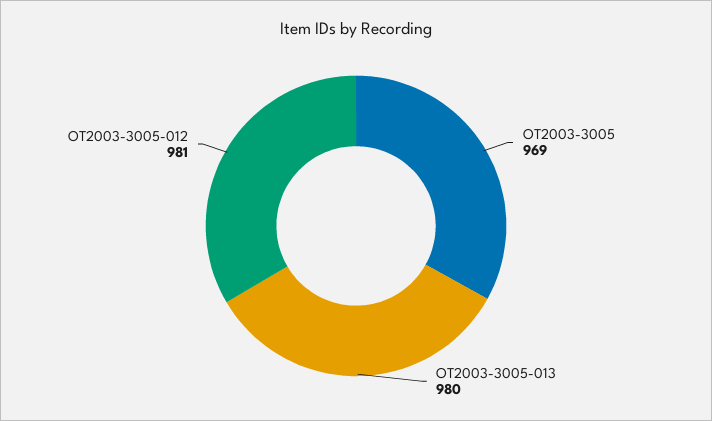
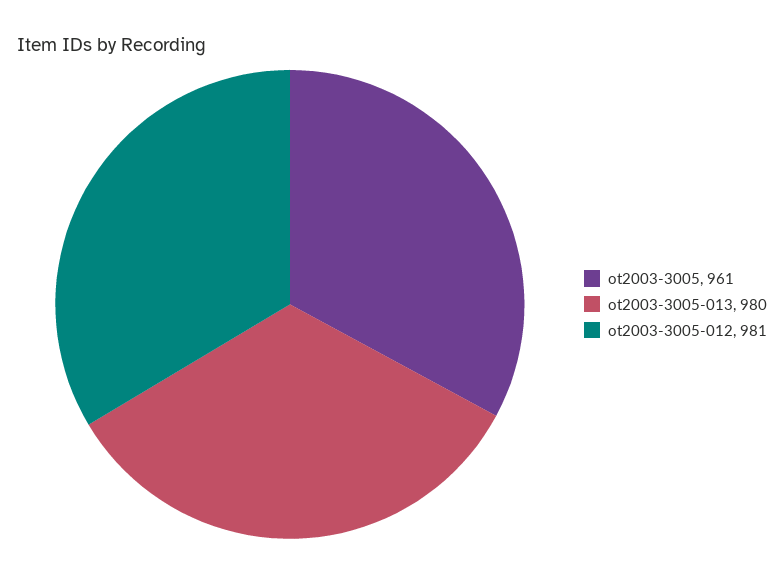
  {
-   "OT2003-3005": 969,
+   "OT2003-3005": 961,
    "OT2003-3005-013": 980,
    "OT2003-3005-012": 981
  }

